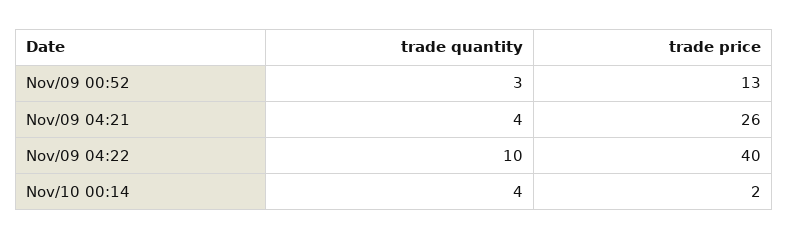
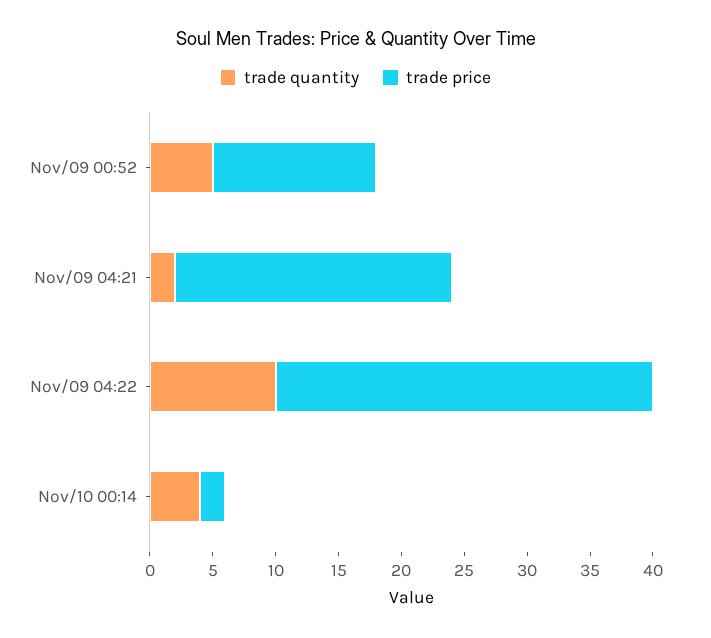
  {
    "trade quantity": {
-     "Nov/09 00:52": 3,
+     "Nov/09 00:52": 5,
-     "Nov/09 04:21": 4,
+     "Nov/09 04:21": 2,
      "Nov/09 04:22": 10,
      "Nov/10 00:14": 4
    },
    "trade price": {
      "Nov/09 00:52": 13,
-     "Nov/09 04:21": 26,
+     "Nov/09 04:21": 22,
-     "Nov/09 04:22": 40,
+     "Nov/09 04:22": 30,
      "Nov/10 00:14": 2
    }
  }

